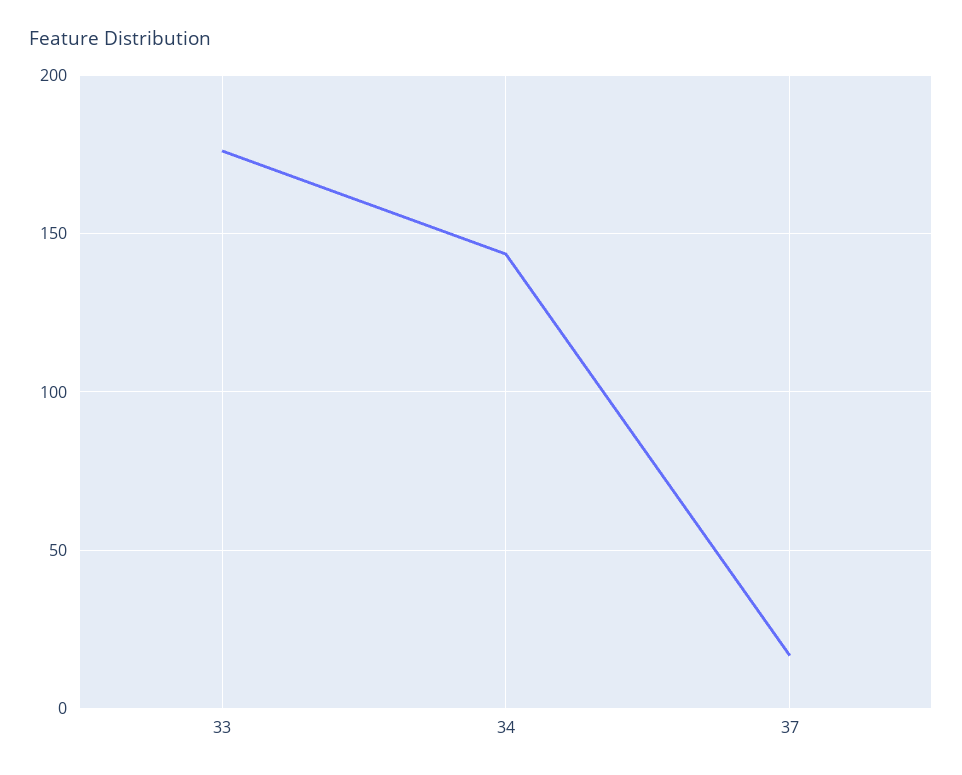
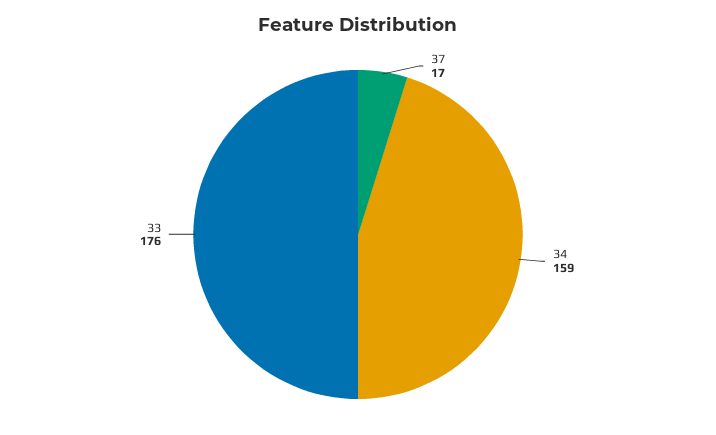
  {
    "33": 176,
-   "34": 145,
+   "34": 159,
    "37": 17
  }

